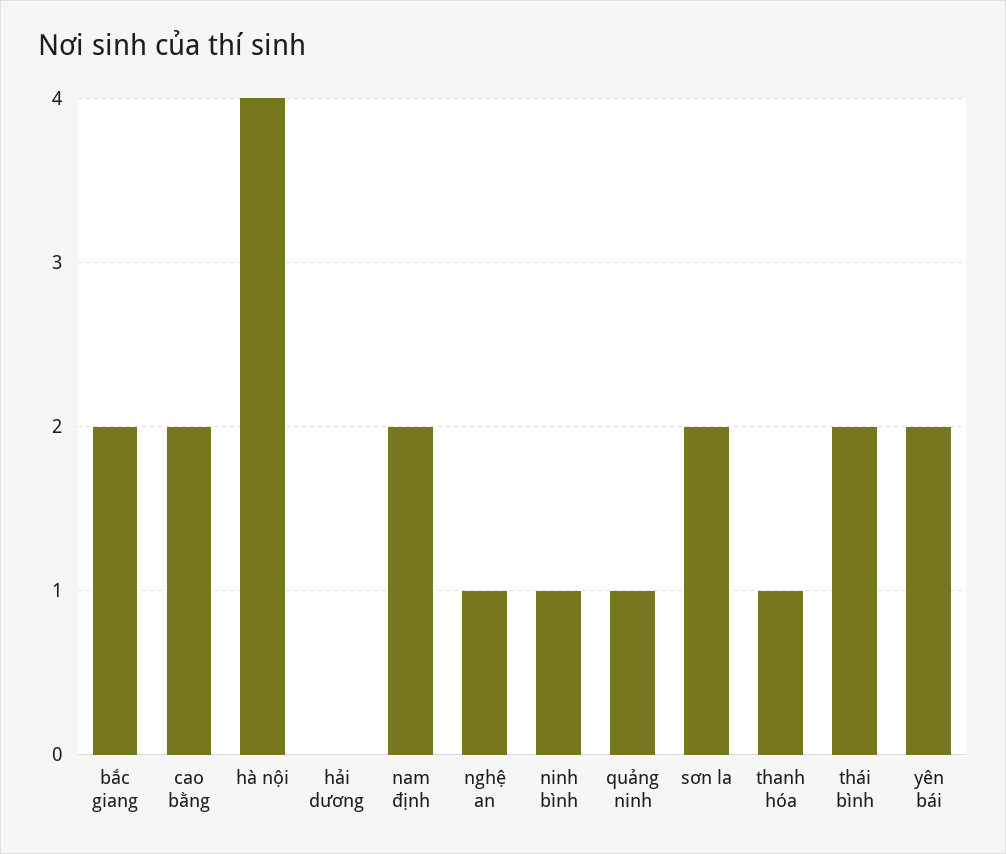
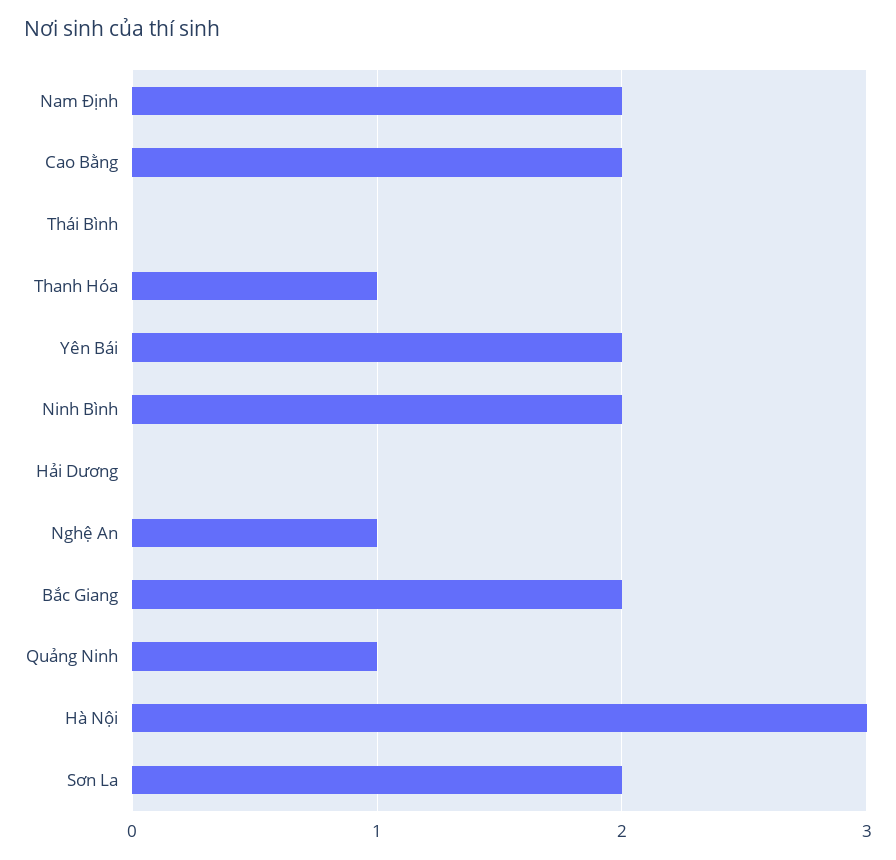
  {
    "bắc giang": 2,
    "cao bằng": 2,
-   "hà nội": 4,
+   "hà nội": 3,
    "hải dương": 0,
    "nam định": 2,
    "nghệ an": 1,
-   "ninh bình": 1,
+   "ninh bình": 2,
    "quảng ninh": 1,
    "sơn la": 2,
    "thanh hóa": 1,
-   "thái bình": 2,
+   "thái bình": 0,
    "yên bái": 2
  }

